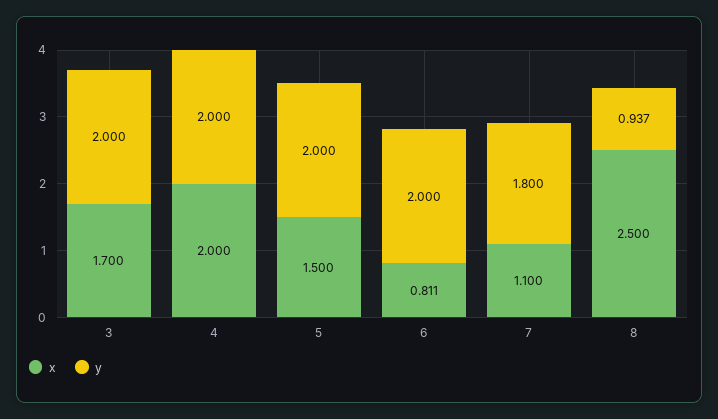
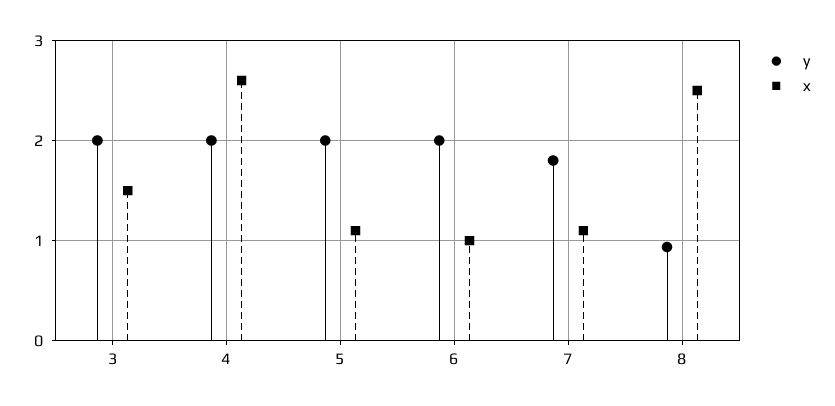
  {
    "x": {
-     "3": 1.7,
+     "3": 1.5,
-     "4": 2,
+     "4": 2.6,
-     "5": 1.5,
+     "5": 1.1,
-     "6": 0.811,
+     "6": 1,
      "7": 1.1,
      "8": 2.5
    },
    "y": {
      "3": 2,
      "4": 2,
      "5": 2,
      "6": 2,
      "7": 1.8,
      "8": 0.937
    }
  }

